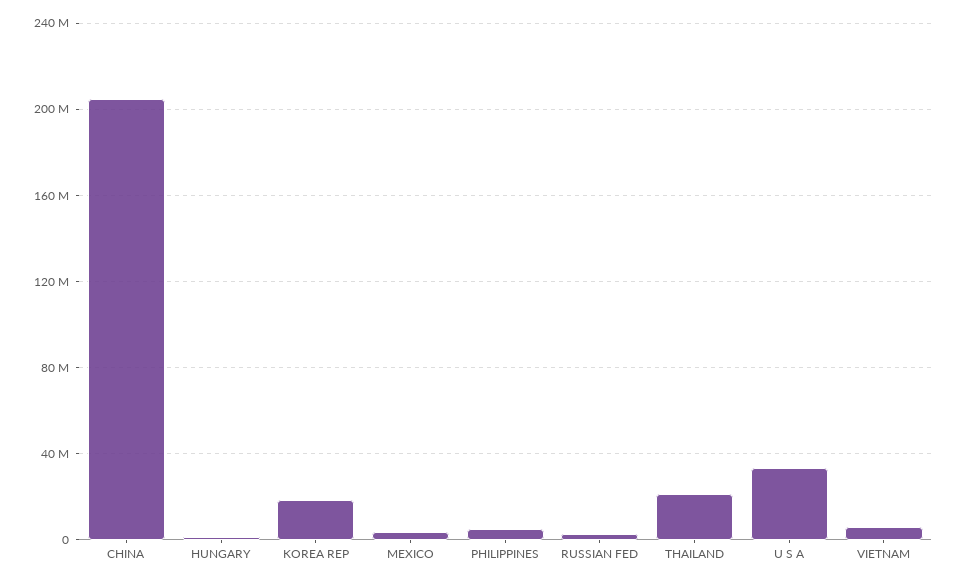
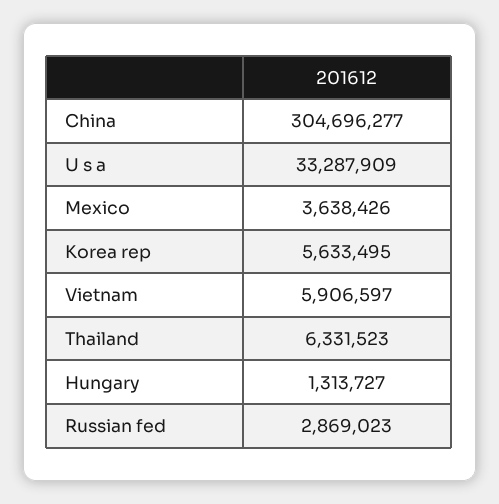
  {
-   "CHINA": 205000000,
+   "CHINA": 304696277,
    "HUNGARY": 1313727,
-   "KOREA REP": 20000000,
+   "KOREA REP": 5633495,
    "MEXICO": 3638426,
-   "PHILIPPINES": 5000000,
    "RUSSIAN FED": 2869023,
-   "THAILAND": 20000000,
+   "THAILAND": 6331523,
    "U S A": 33287909,
    "VIETNAM": 5906597
  }

